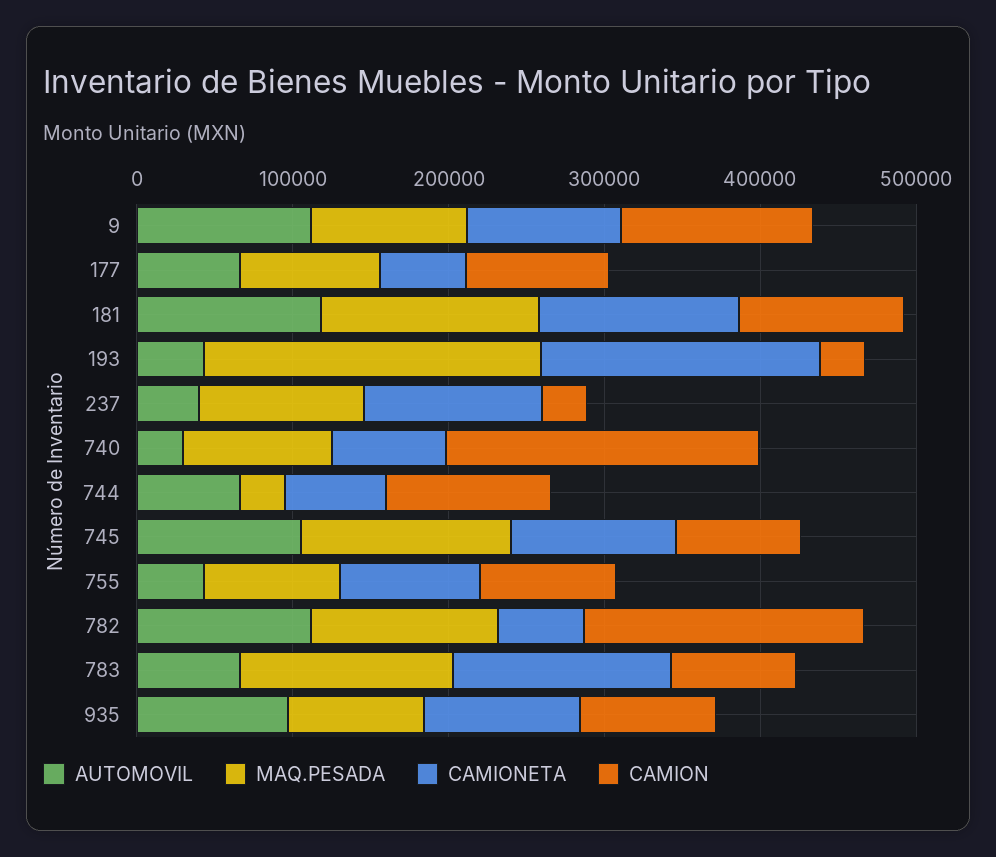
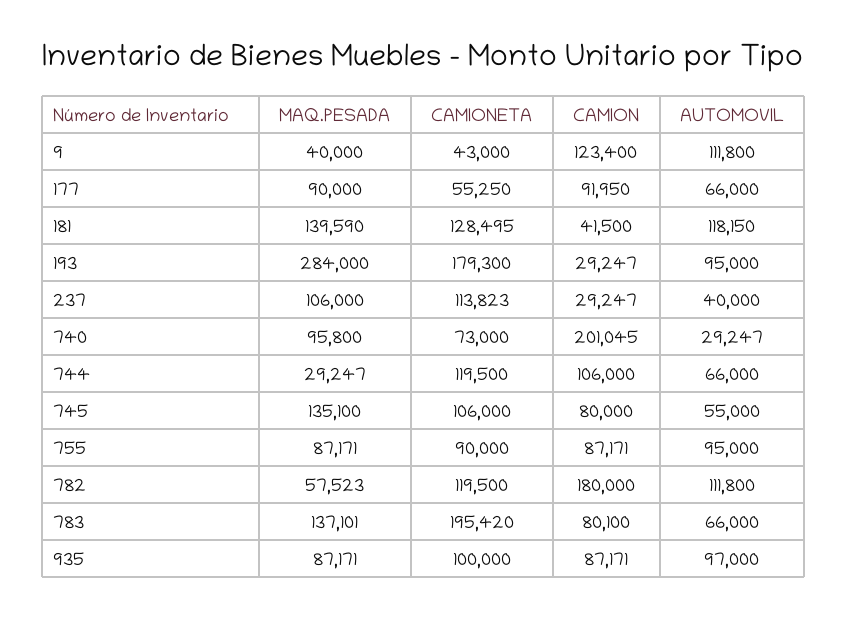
  {
    "AUTOMOVIL": {
      "9": 111800,
      "177": 66000,
      "181": 118150,
-     "193": 40000,
+     "193": 95000,
      "237": 40000,
      "740": 29247,
      "744": 66000,
-     "745": 100000,
+     "745": 55000,
-     "755": 40000,
+     "755": 95000,
      "782": 111800,
      "783": 66000,
      "935": 97000
    },
    "MAQ.PESADA": {
-     "9": 100000,
+     "9": 40000,
      "177": 90000,
      "181": 139590,
-     "193": 220000,
+     "193": 284000,
      "237": 106000,
      "740": 95800,
      "744": 29247,
      "745": 135100,
      "755": 87171,
-     "782": 120000,
+     "782": 57523,
      "783": 137101,
      "935": 87171
    },
    "CAMIONETA": {
-     "9": 100000,
+     "9": 43000,
      "177": 55250,
      "181": 128495,
      "193": 179300,
      "237": 113823,
      "740": 73000,
-     "744": 60000,
+     "744": 119500,
      "745": 106000,
      "755": 90000,
-     "782": 60000,
+     "782": 119500,
-     "783": 140000,
+     "783": 195420,
      "935": 100000
    },
    "CAMION": {
      "9": 123400,
      "177": 91950,
-     "181": 100000,
+     "181": 41500,
      "193": 29247,
      "237": 29247,
      "740": 201045,
      "744": 106000,
      "745": 80000,
      "755": 87171,
      "782": 180000,
      "783": 80100,
      "935": 87171
    }
  }

